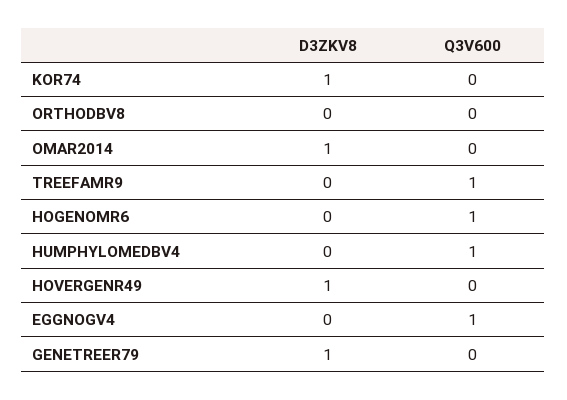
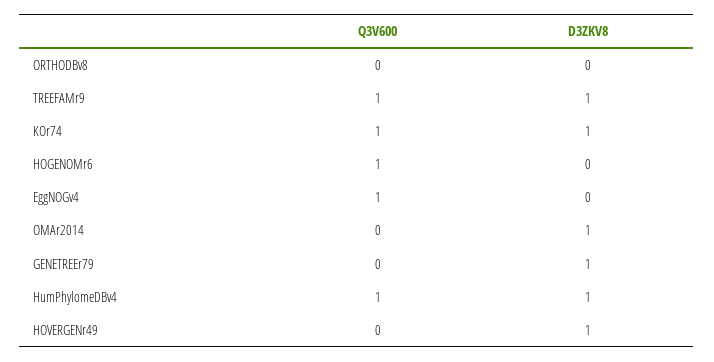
  {
    "D3ZKV8": {
      "KOR74": 1,
      "ORTHODBV8": 0,
      "OMAR2014": 1,
-     "TREEFAMR9": 0,
+     "TREEFAMR9": 1,
      "HOGENOMR6": 0,
-     "HUMPHYLOMEDBV4": 0,
+     "HUMPHYLOMEDBV4": 1,
      "HOVERGENR49": 1,
      "EGGNOGV4": 0,
      "GENETREER79": 1
    },
    "Q3V600": {
-     "KOR74": 0,
+     "KOR74": 1,
      "ORTHODBV8": 0,
      "OMAR2014": 0,
      "TREEFAMR9": 1,
      "HOGENOMR6": 1,
      "HUMPHYLOMEDBV4": 1,
      "HOVERGENR49": 0,
      "EGGNOGV4": 1,
      "GENETREER79": 0
    }
  }

